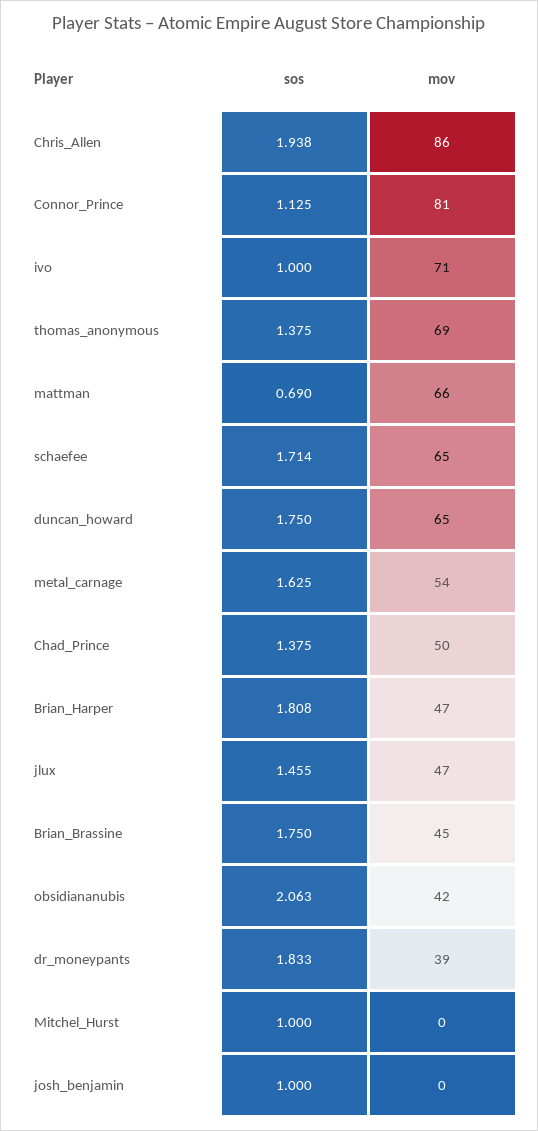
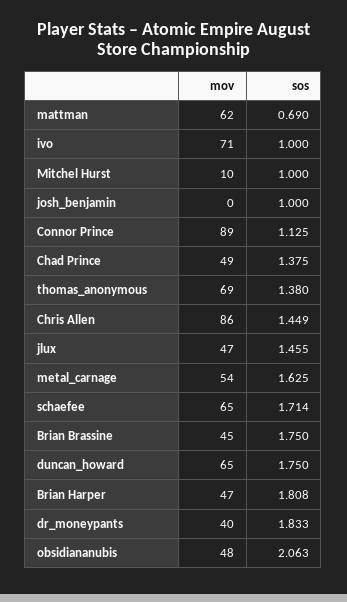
  {
    "sos": {
-     "Chris_Allen": 1.938,
+     "Chris_Allen": 1.449,
      "Connor_Prince": 1.125,
      "ivo": 1,
-     "thomas_anonymous": 1.375,
+     "thomas_anonymous": 1.38,
      "mattman": 0.69,
      "schaefee": 1.714,
      "duncan_howard": 1.75,
      "metal_carnage": 1.625,
      "Chad_Prince": 1.375,
      "Brian_Harper": 1.808,
      "jlux": 1.455,
      "Brian_Brassine": 1.75,
      "obsidiananubis": 2.063,
      "dr_moneypants": 1.833,
      "Mitchel_Hurst": 1,
      "josh_benjamin": 1
    },
    "mov": {
      "Chris_Allen": 86,
-     "Connor_Prince": 81,
+     "Connor_Prince": 89,
      "ivo": 71,
      "thomas_anonymous": 69,
-     "mattman": 66,
+     "mattman": 62,
      "schaefee": 65,
      "duncan_howard": 65,
      "metal_carnage": 54,
-     "Chad_Prince": 50,
+     "Chad_Prince": 49,
      "Brian_Harper": 47,
      "jlux": 47,
      "Brian_Brassine": 45,
-     "obsidiananubis": 42,
+     "obsidiananubis": 48,
-     "dr_moneypants": 39,
+     "dr_moneypants": 40,
-     "Mitchel_Hurst": 0,
+     "Mitchel_Hurst": 10,
      "josh_benjamin": 0
    }
  }

